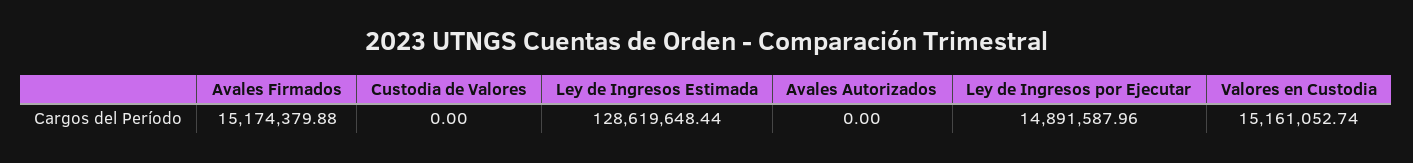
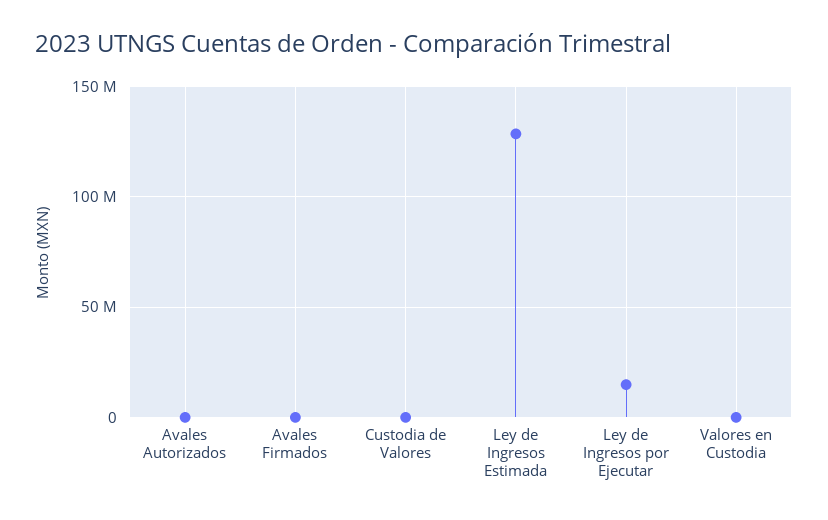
  {
-   "Avales Firmados": 15174379.88,
+   "Avales Firmados": 0,
    "Custodia de Valores": 0,
    "Ley de Ingresos Estimada": 128619648.44,
    "Avales Autorizados": 0,
    "Ley de Ingresos por Ejecutar": 14891587.96,
-   "Valores en Custodia": 15161052.74
+   "Valores en Custodia": 0
  }

